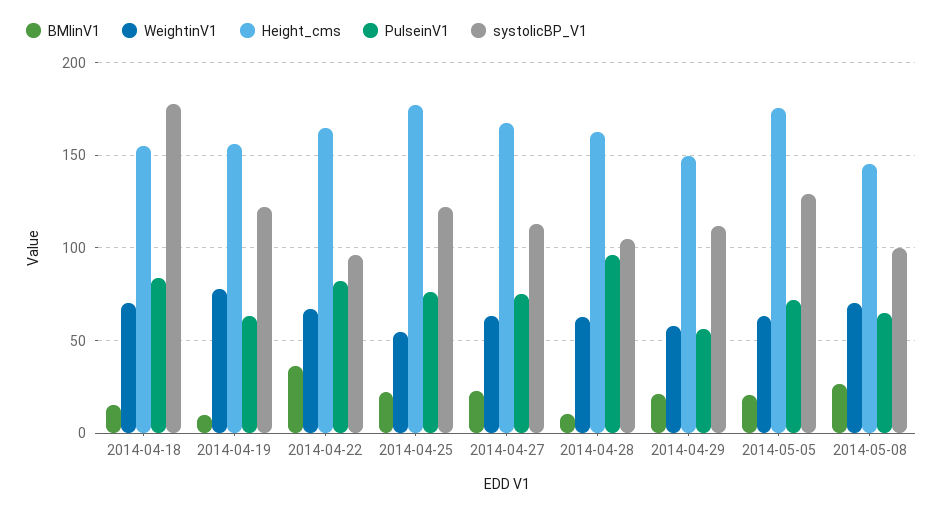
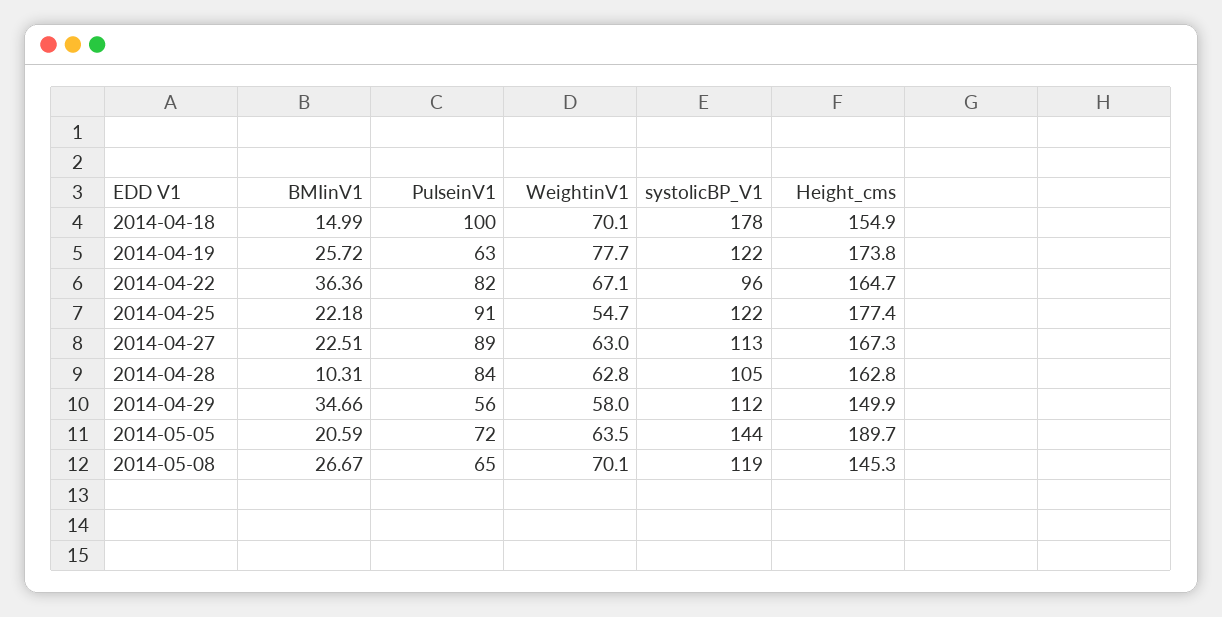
  {
    "BMIinV1": {
      "2014-04-18": 14.99,
-     "2014-04-19": 10,
+     "2014-04-19": 25.72,
      "2014-04-22": 36.36,
      "2014-04-25": 22.18,
      "2014-04-27": 22.51,
      "2014-04-28": 10.31,
-     "2014-04-29": 20,
+     "2014-04-29": 34.66,
      "2014-05-05": 20.59,
      "2014-05-08": 26.67
    },
    "WeightinV1": {
      "2014-04-18": 70.1,
      "2014-04-19": 77.7,
      "2014-04-22": 67.1,
      "2014-04-25": 54.7,
      "2014-04-27": 63,
      "2014-04-28": 62.8,
      "2014-04-29": 58,
      "2014-05-05": 63.5,
      "2014-05-08": 70.1
    },
    "Height_cms": {
      "2014-04-18": 154.9,
-     "2014-04-19": 155,
+     "2014-04-19": 173.8,
      "2014-04-22": 164.7,
      "2014-04-25": 177.4,
      "2014-04-27": 167.3,
      "2014-04-28": 162.8,
      "2014-04-29": 149.9,
-     "2014-05-05": 175,
+     "2014-05-05": 189.7,
      "2014-05-08": 145.3
    },
    "PulseinV1": {
-     "2014-04-18": 85,
+     "2014-04-18": 100,
      "2014-04-19": 63,
      "2014-04-22": 82,
-     "2014-04-25": 75,
+     "2014-04-25": 91,
-     "2014-04-27": 75,
+     "2014-04-27": 89,
-     "2014-04-28": 95,
+     "2014-04-28": 84,
      "2014-04-29": 56,
      "2014-05-05": 72,
      "2014-05-08": 65
    },
    "systolicBP_V1": {
      "2014-04-18": 178,
      "2014-04-19": 122,
      "2014-04-22": 96,
      "2014-04-25": 122,
      "2014-04-27": 113,
      "2014-04-28": 105,
      "2014-04-29": 112,
-     "2014-05-05": 130,
+     "2014-05-05": 144,
-     "2014-05-08": 100
+     "2014-05-08": 119
    }
  }

